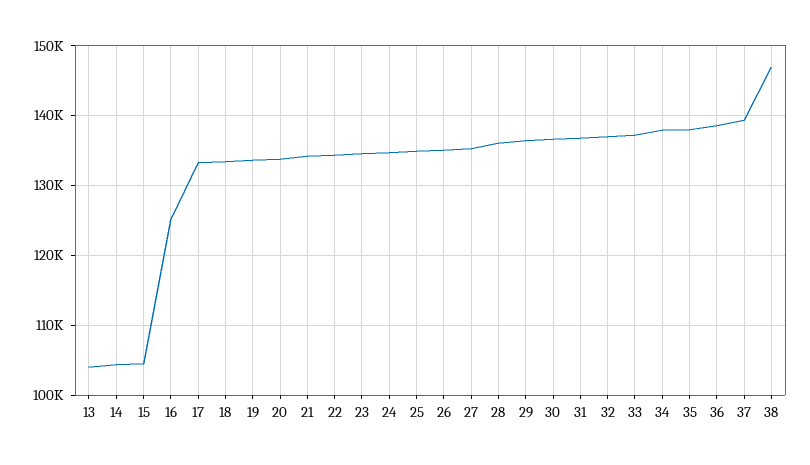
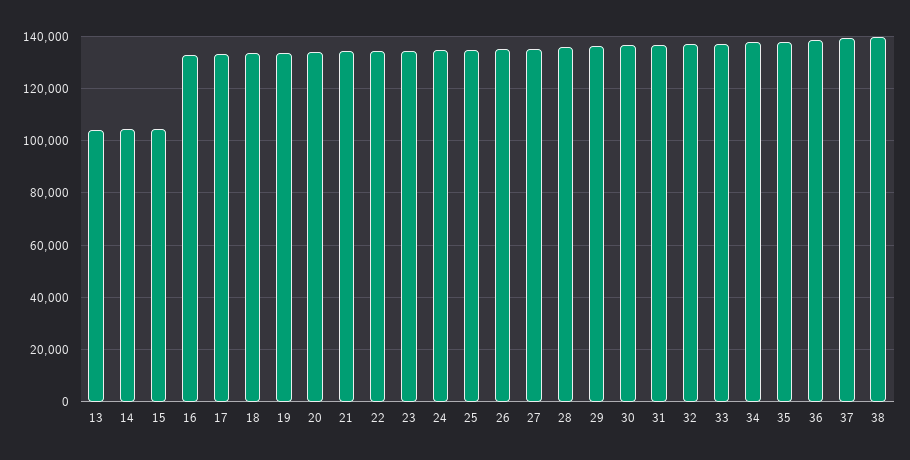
  {
    "13": 104000,
    "14": 104000,
    "15": 104000,
-   "16": 125000,
+   "16": 132500,
    "17": 133000,
    "18": 133000,
    "19": 134000,
    "20": 134000,
    "21": 134000,
    "22": 134000,
    "23": 134000,
    "24": 135000,
    "25": 135000,
    "26": 135000,
    "27": 135000,
    "28": 136000,
    "29": 136000,
    "30": 137000,
    "31": 137000,
    "32": 137000,
    "33": 137000,
    "34": 138000,
    "35": 138000,
    "36": 138000,
    "37": 139000,
-   "38": 147000
+   "38": 140000
  }

